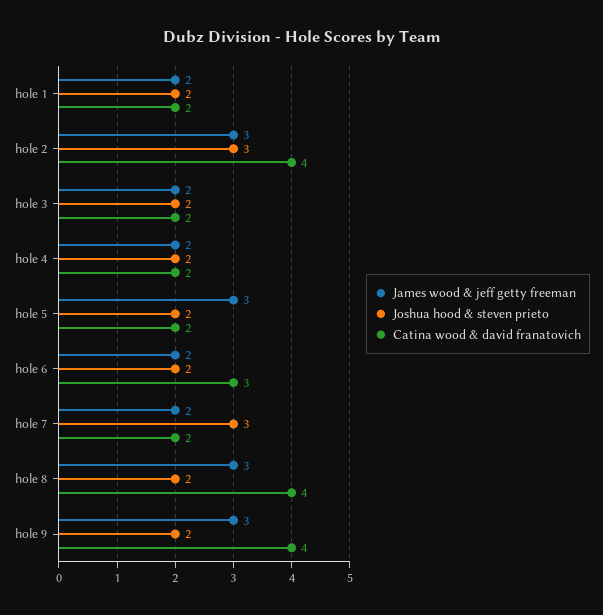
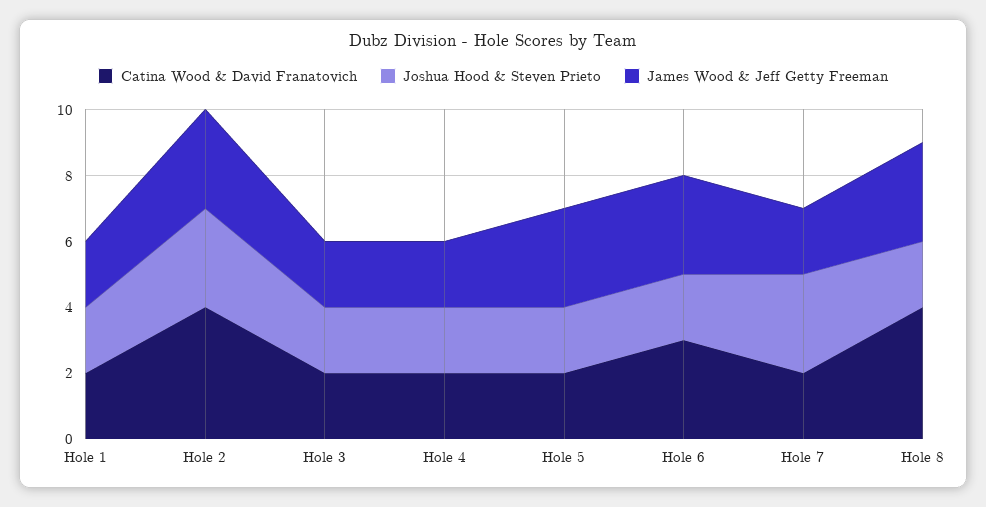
  {
    "James wood & jeff getty freeman": {
      "hole 1": 2,
      "hole 2": 3,
      "hole 3": 2,
      "hole 4": 2,
      "hole 5": 3,
-     "hole 6": 2,
+     "hole 6": 3,
      "hole 7": 2,
-     "hole 8": 3,
+     "hole 8": 3
-     "hole 9": 3
    },
    "Joshua hood & steven prieto": {
      "hole 1": 2,
      "hole 2": 3,
      "hole 3": 2,
      "hole 4": 2,
      "hole 5": 2,
      "hole 6": 2,
      "hole 7": 3,
-     "hole 8": 2,
+     "hole 8": 2
-     "hole 9": 2
    },
    "Catina wood & david franatovich": {
      "hole 1": 2,
      "hole 2": 4,
      "hole 3": 2,
      "hole 4": 2,
      "hole 5": 2,
      "hole 6": 3,
      "hole 7": 2,
-     "hole 8": 4,
+     "hole 8": 4
-     "hole 9": 4
    }
  }

